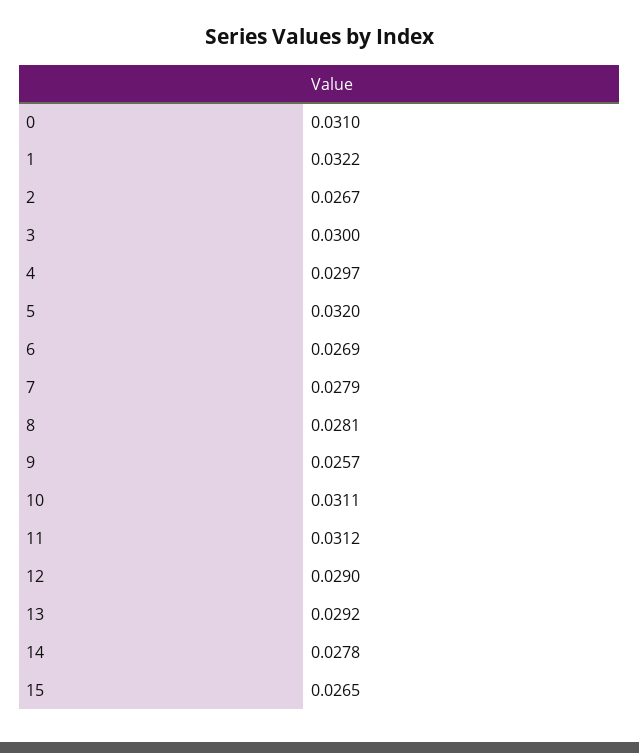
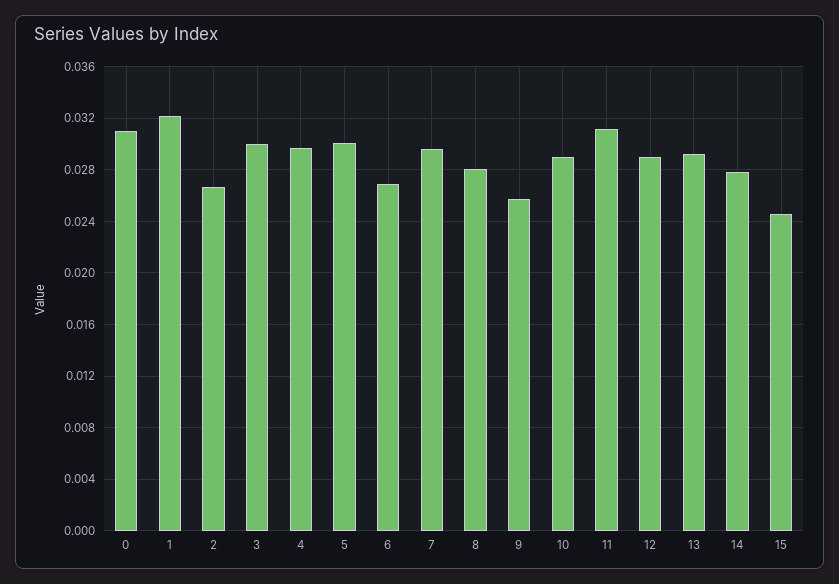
  {
    "0": 0.031,
    "1": 0.0322,
    "2": 0.0267,
    "3": 0.03,
    "4": 0.0297,
-   "5": 0.032,
+   "5": 0.03,
    "6": 0.0269,
-   "7": 0.0279,
+   "7": 0.0295,
    "8": 0.0281,
    "9": 0.0257,
-   "10": 0.0311,
+   "10": 0.029,
    "11": 0.0312,
    "12": 0.029,
    "13": 0.0292,
    "14": 0.0278,
-   "15": 0.0265
+   "15": 0.0245
  }

